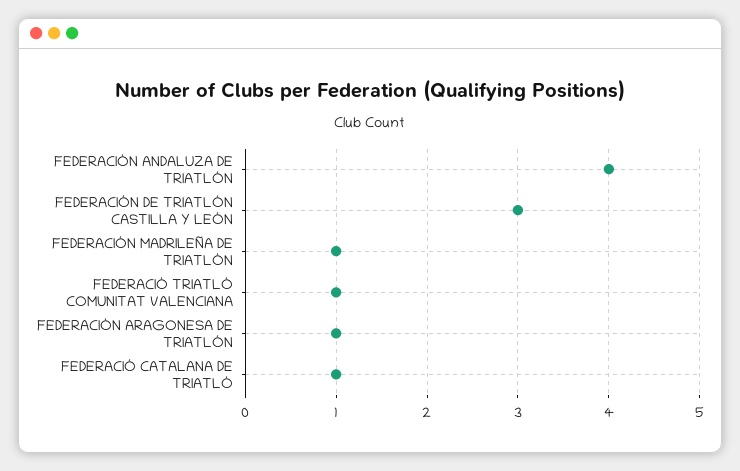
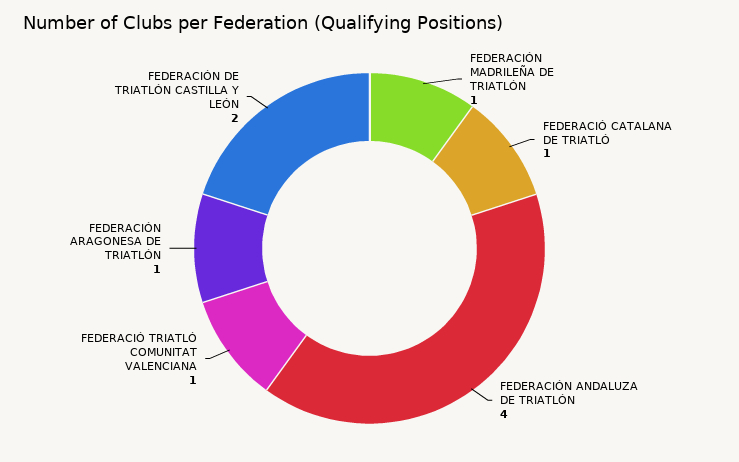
  {
    "FEDERACIÓN ANDALUZA DE TRIATLÓN": 4,
-   "FEDERACIÓN DE TRIATLÓN CASTILLA Y LEÓN": 3,
+   "FEDERACIÓN DE TRIATLÓN CASTILLA Y LEÓN": 2,
    "FEDERACIÓN MADRILEÑA DE TRIATLÓN": 1,
    "FEDERACIÓ TRIATLÓ COMUNITAT VALENCIANA": 1,
    "FEDERACIÓN ARAGONESA DE TRIATLÓN": 1,
    "FEDERACIÓ CATALANA DE TRIATLÓ": 1
  }

